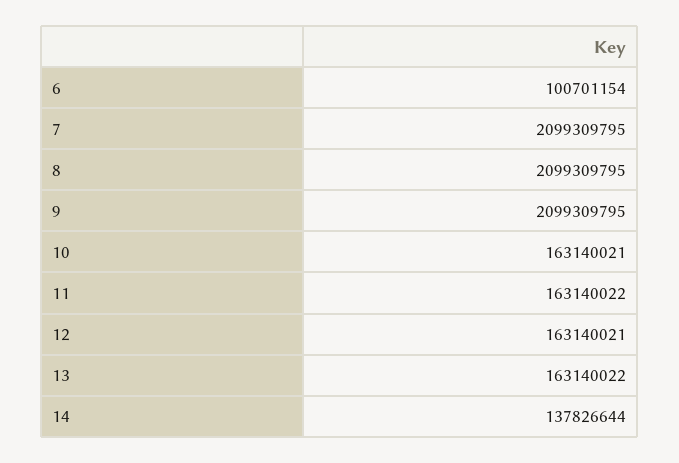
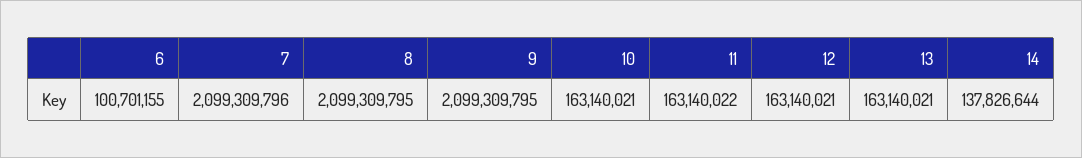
  {
-   "6": 100701154,
+   "6": 100701155,
-   "7": 2099309795,
+   "7": 2099309796,
    "8": 2099309795,
    "9": 2099309795,
    "10": 163140021,
    "11": 163140022,
    "12": 163140021,
-   "13": 163140022,
+   "13": 163140021,
    "14": 137826644
  }

